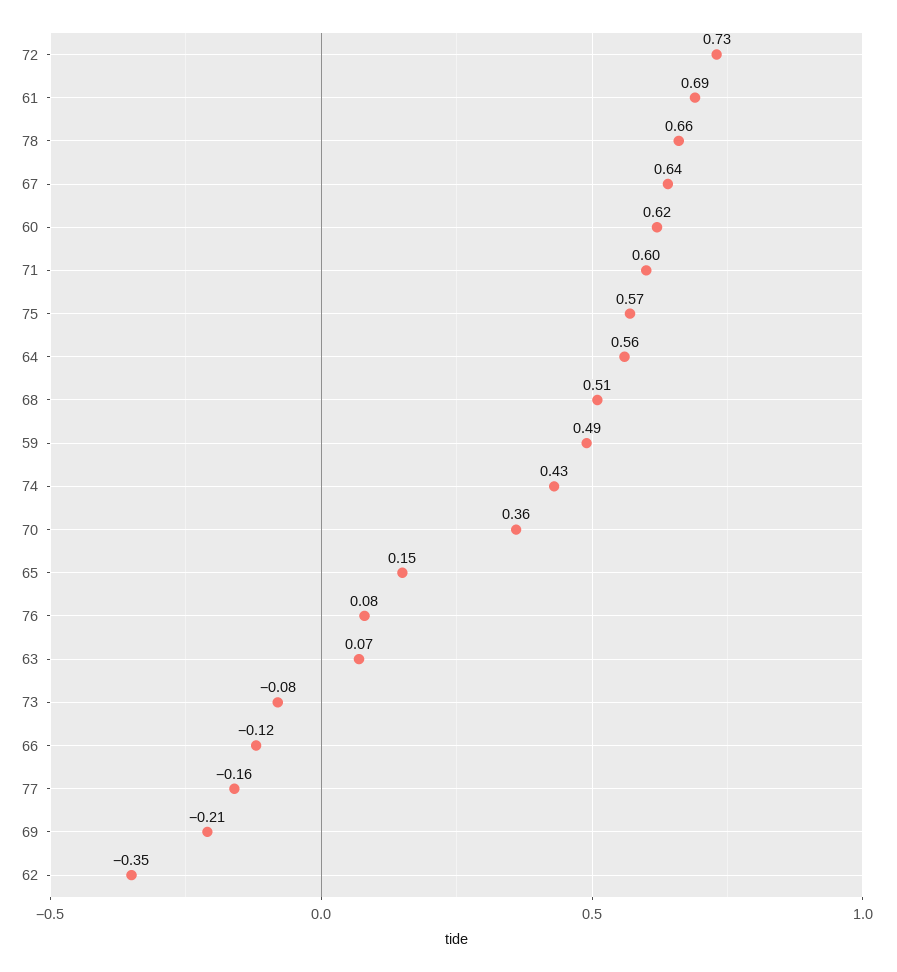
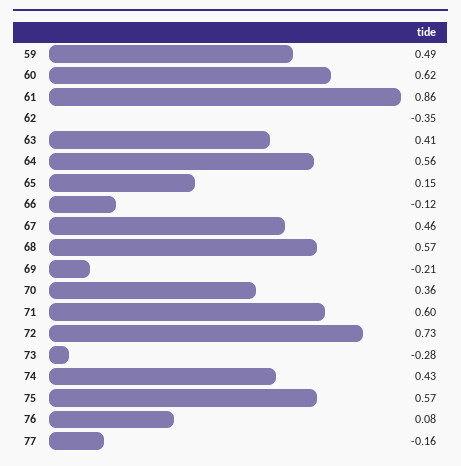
  {
    "72": 0.73,
-   "61": 0.69,
+   "61": 0.86,
-   "78": 0.66,
-   "67": 0.64,
+   "67": 0.46,
    "60": 0.62,
    "71": 0.6,
    "75": 0.57,
    "64": 0.56,
-   "68": 0.51,
+   "68": 0.57,
    "59": 0.49,
    "74": 0.43,
    "70": 0.36,
    "65": 0.15,
    "76": 0.08,
-   "63": 0.07,
+   "63": 0.41,
-   "73": -0.08,
+   "73": -0.28,
    "66": -0.12,
    "77": -0.16,
    "69": -0.21,
    "62": -0.35
  }

